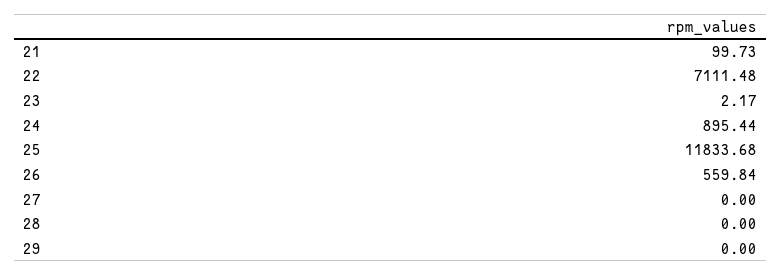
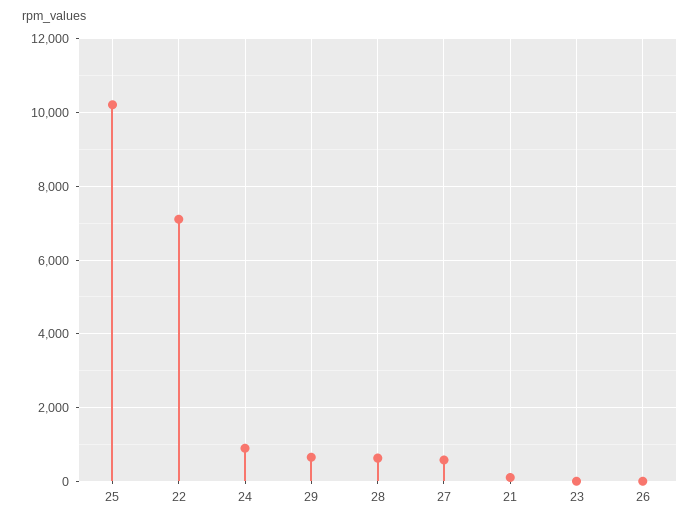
  {
    "21": 99.73,
    "22": 7111.48,
    "23": 2.17,
    "24": 895.44,
-   "25": 11833.68,
+   "25": 10200,
-   "26": 559.84,
+   "26": 0,
-   "27": 0,
+   "27": 600,
-   "28": 0,
+   "28": 600,
-   "29": 0
+   "29": 600
  }

